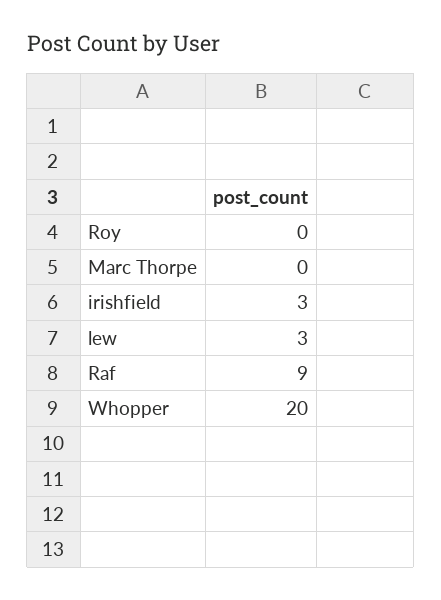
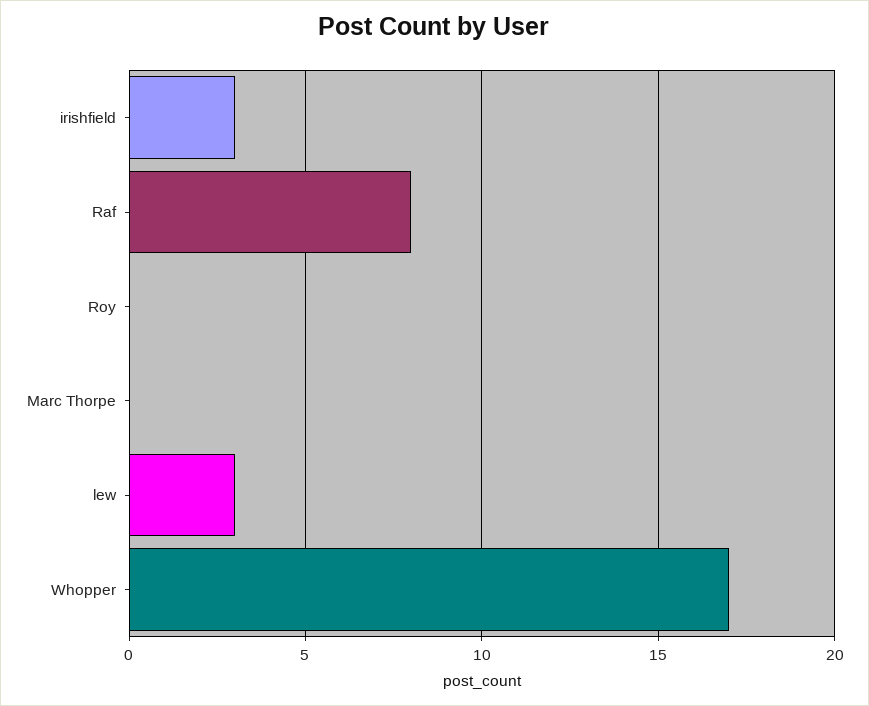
  {
    "Roy": 0,
    "Marc Thorpe": 0,
    "irishfield": 3,
    "lew": 3,
-   "Raf": 9,
+   "Raf": 8,
-   "Whopper": 20
+   "Whopper": 17
  }

